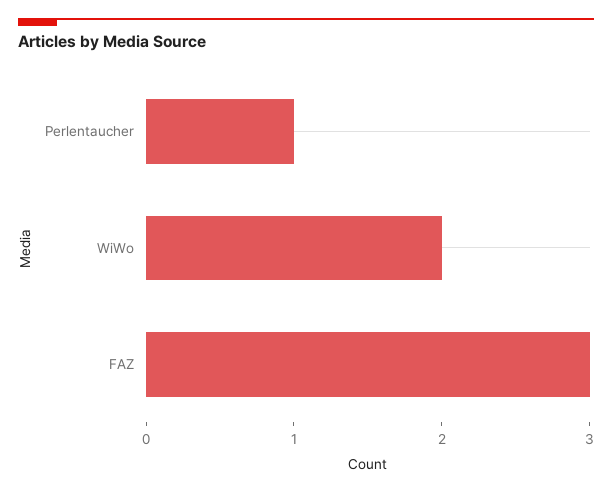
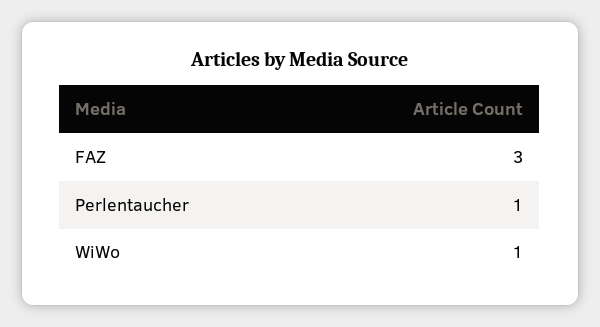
  {
    "Perlentaucher": 1,
-   "WiWo": 2,
+   "WiWo": 1,
    "FAZ": 3
  }

